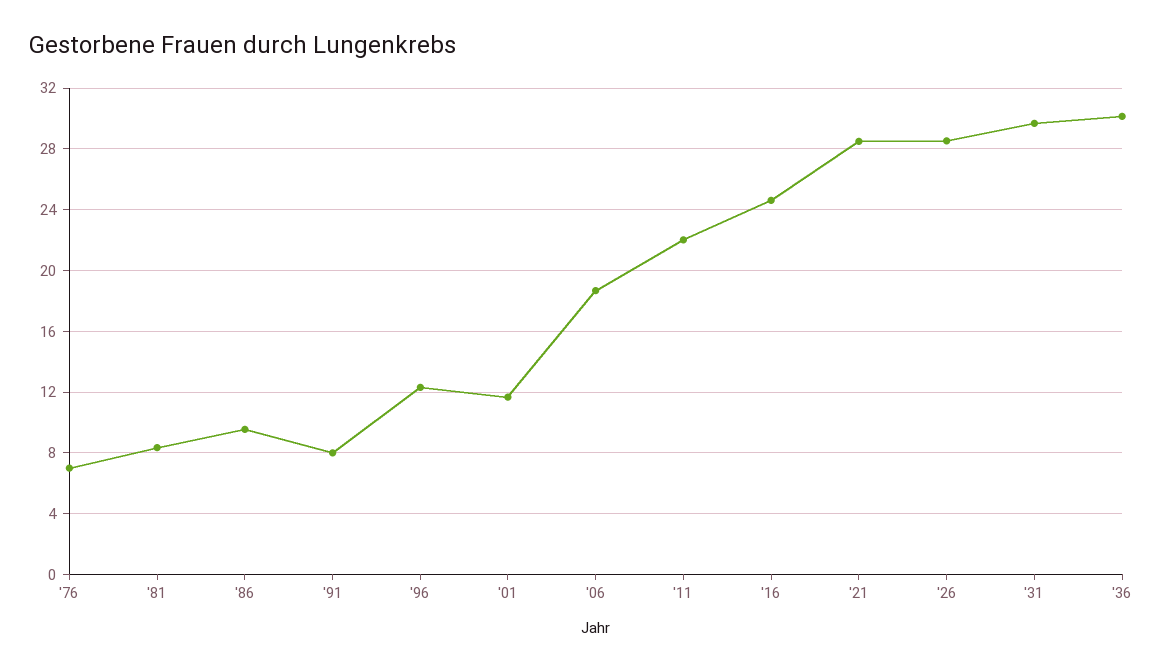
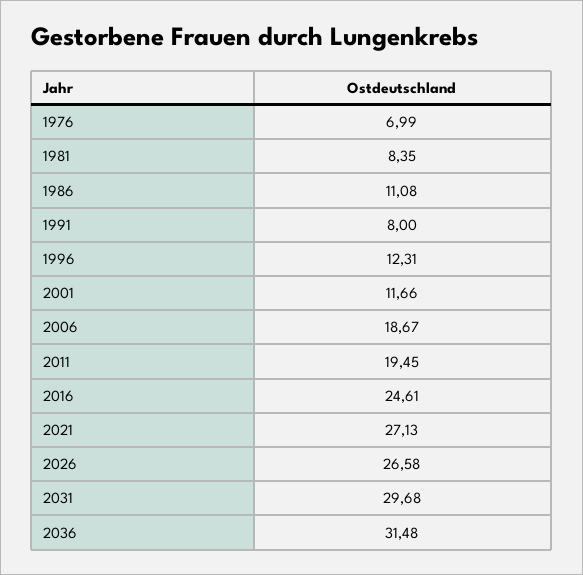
  {
    "'76": 6.99,
    "'81": 8.35,
-   "'86": 9.5,
+   "'86": 11.08,
    "'91": 8,
    "'96": 12.31,
    "'01": 11.66,
    "'06": 18.67,
-   "'11": 22,
+   "'11": 19.45,
    "'16": 24.61,
-   "'21": 28.5,
+   "'21": 27.13,
-   "'26": 28.5,
+   "'26": 26.58,
    "'31": 29.68,
-   "'36": 30
+   "'36": 31.48
  }

